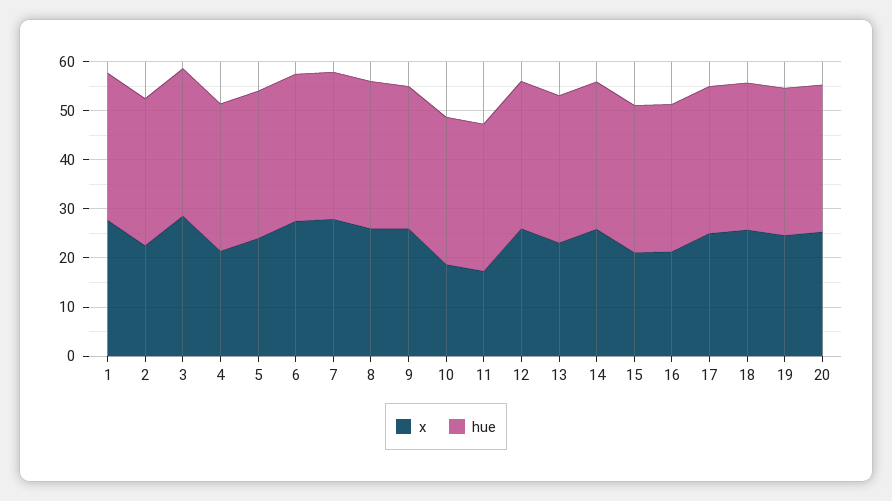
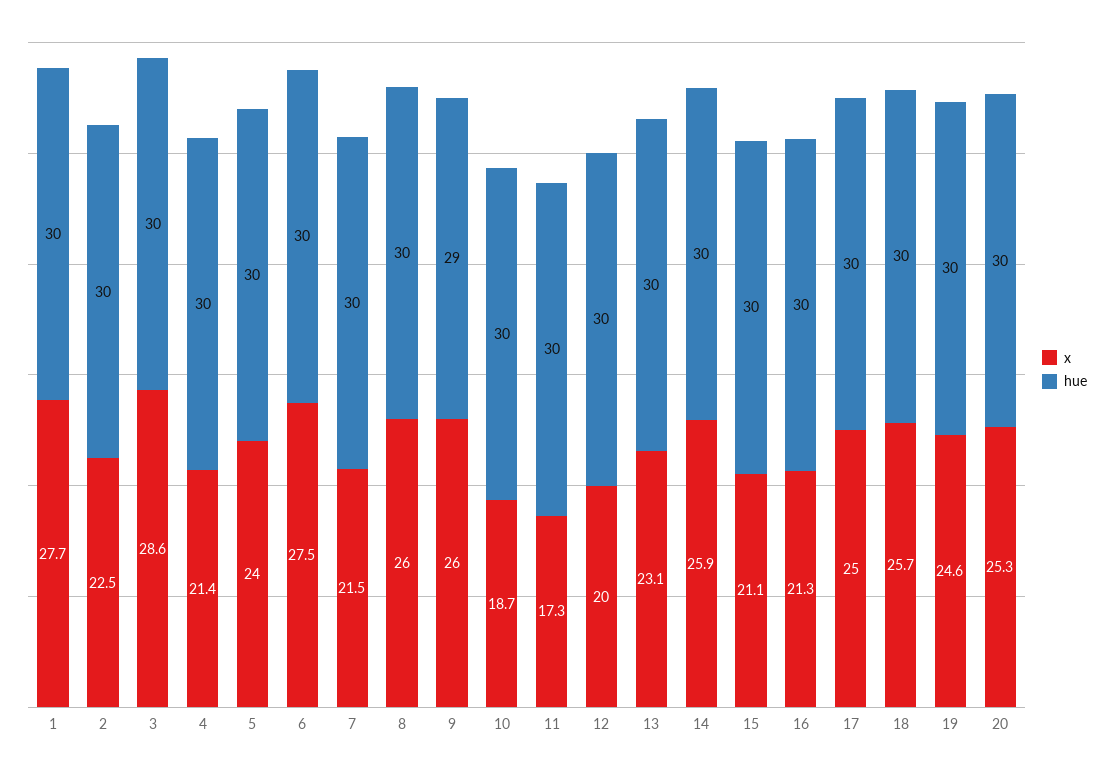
  {
    "x": {
      "1": 27.7,
      "2": 22.5,
      "3": 28.6,
      "4": 21.4,
      "5": 24,
      "6": 27.5,
-     "7": 28,
+     "7": 21.5,
      "8": 26,
      "9": 26,
      "10": 18.7,
      "11": 17.3,
-     "12": 26,
+     "12": 20,
      "13": 23.1,
      "14": 25.9,
      "15": 21.1,
      "16": 21.3,
      "17": 25,
      "18": 25.7,
      "19": 24.6,
      "20": 25.3
    },
    "hue": {
      "1": 30,
      "2": 30,
      "3": 30,
      "4": 30,
      "5": 30,
      "6": 30,
      "7": 30,
      "8": 30,
      "9": 29,
      "10": 30,
      "11": 30,
      "12": 30,
      "13": 30,
      "14": 30,
      "15": 30,
      "16": 30,
      "17": 30,
      "18": 30,
      "19": 30,
      "20": 30
    }
  }

